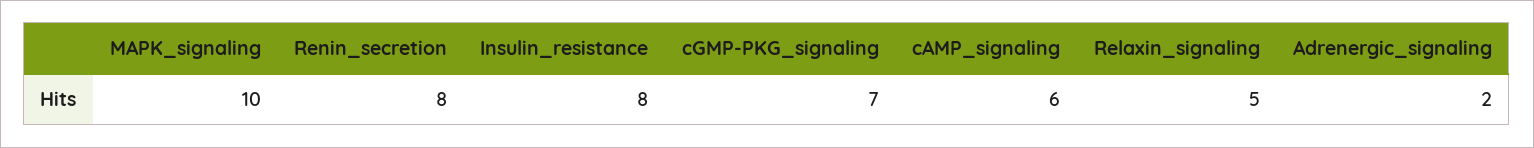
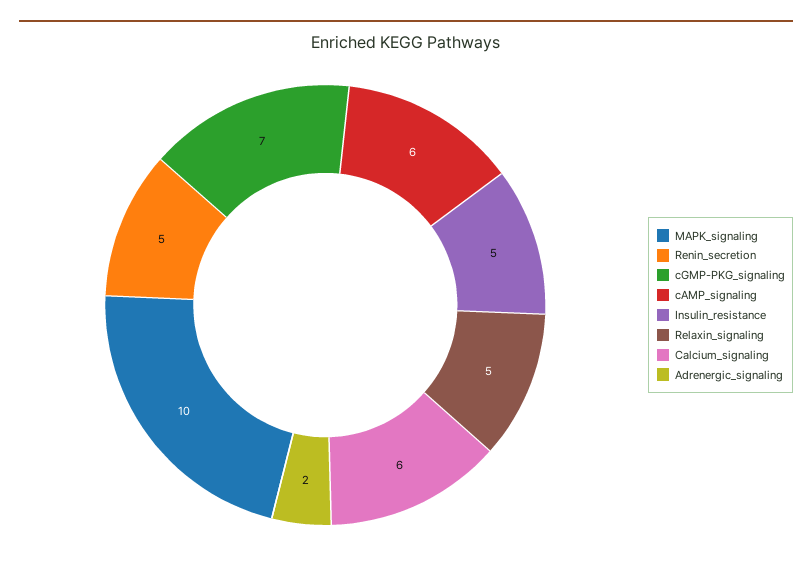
  {
    "MAPK_signaling": 10,
-   "Renin_secretion": 8,
+   "Renin_secretion": 5,
-   "Insulin_resistance": 8,
+   "Insulin_resistance": 5,
    "cGMP-PKG_signaling": 7,
    "cAMP_signaling": 6,
    "Relaxin_signaling": 5,
-   "Adrenergic_signaling": 2
+   "Adrenergic_signaling": 2,
+   "Calcium_signaling": 6
  }

